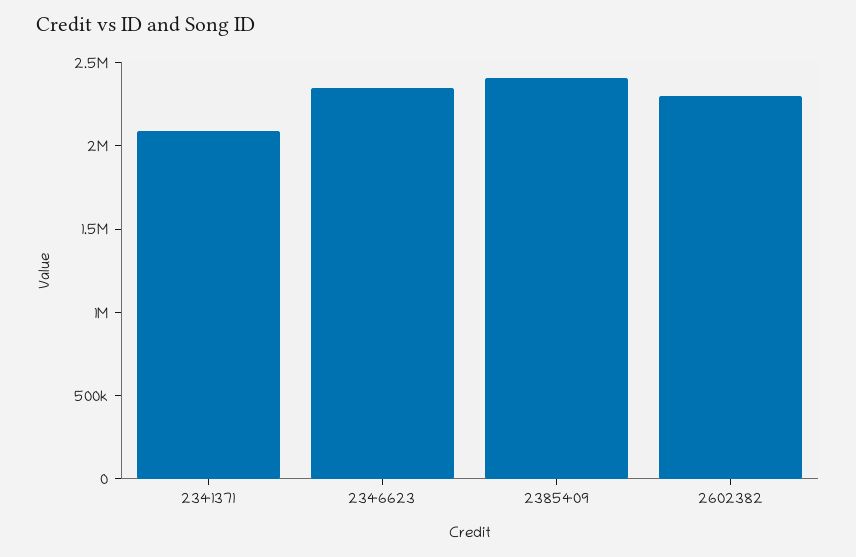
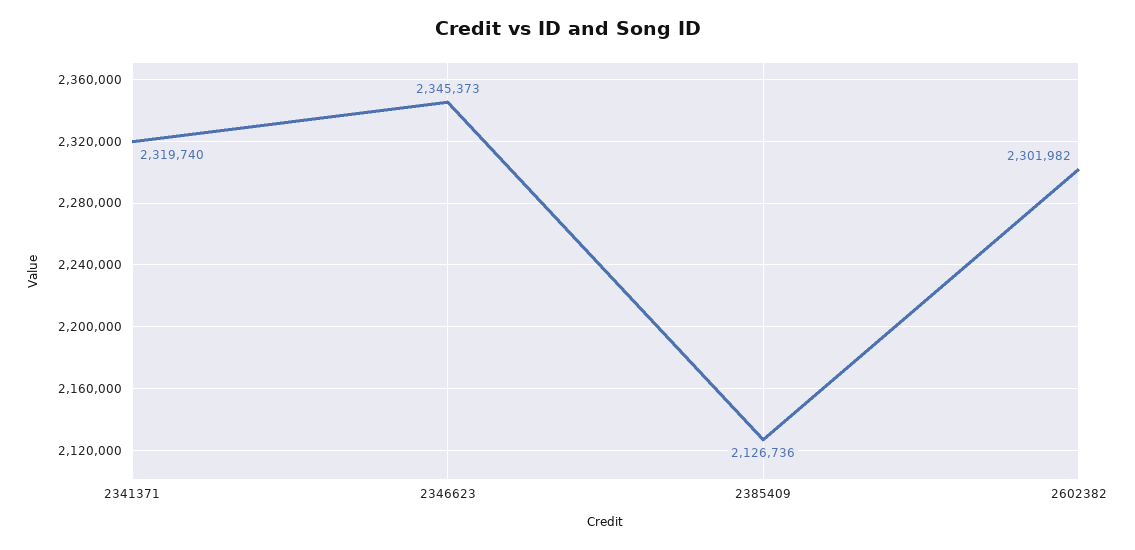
  {
-   "2341371": 2100000,
+   "2341371": 2319740,
    "2346623": 2345373,
-   "2385409": 2400000,
+   "2385409": 2126736,
    "2602382": 2301982
  }

